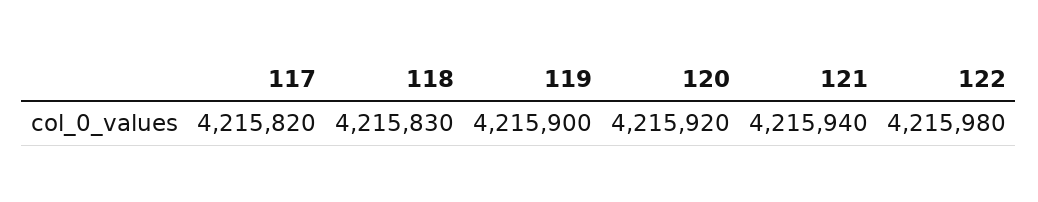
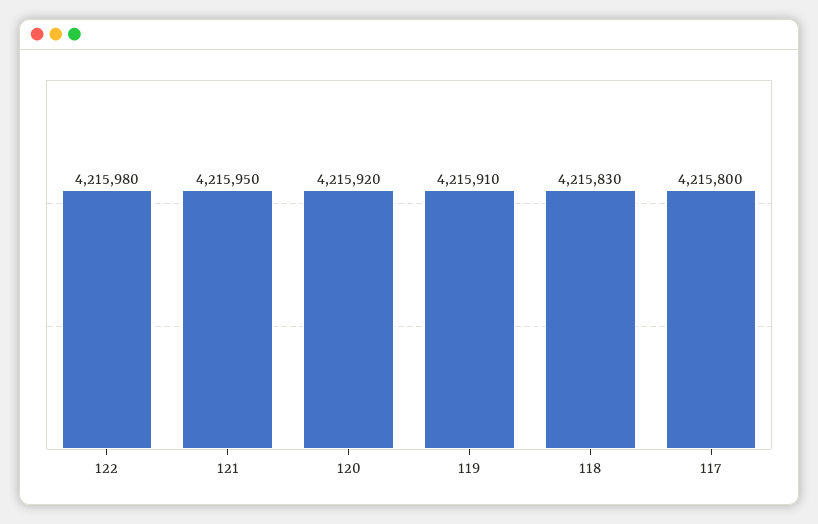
  {
-   "117": 4215820,
+   "117": 4215800,
    "118": 4215830,
-   "119": 4215900,
+   "119": 4215910,
    "120": 4215920,
-   "121": 4215940,
+   "121": 4215950,
    "122": 4215980
  }

